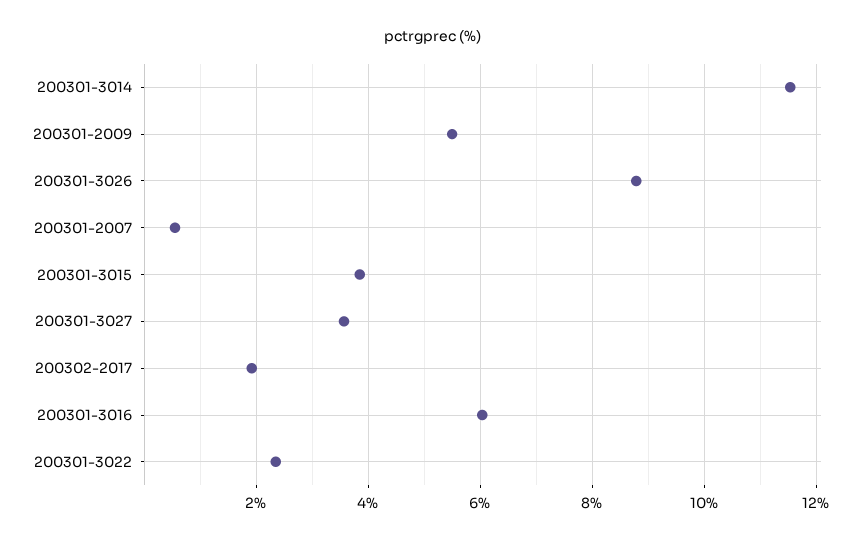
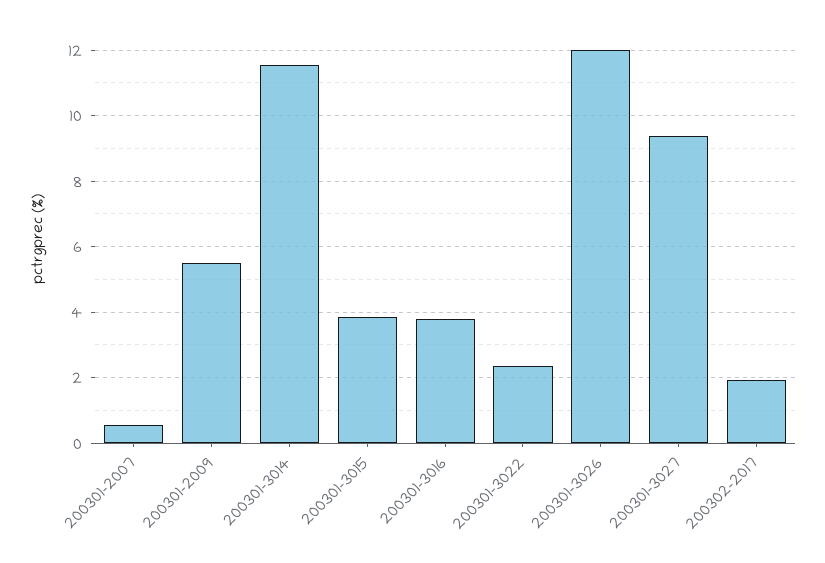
  {
    "200301-3014": 11.6,
    "200301-2009": 5.6,
-   "200301-3026": 8.8,
+   "200301-3026": 12,
    "200301-2007": 0.6,
    "200301-3015": 3.8,
-   "200301-3027": 3.6,
+   "200301-3027": 9.4,
    "200302-2017": 2,
-   "200301-3016": 6,
+   "200301-3016": 3.8,
    "200301-3022": 2.4
  }

